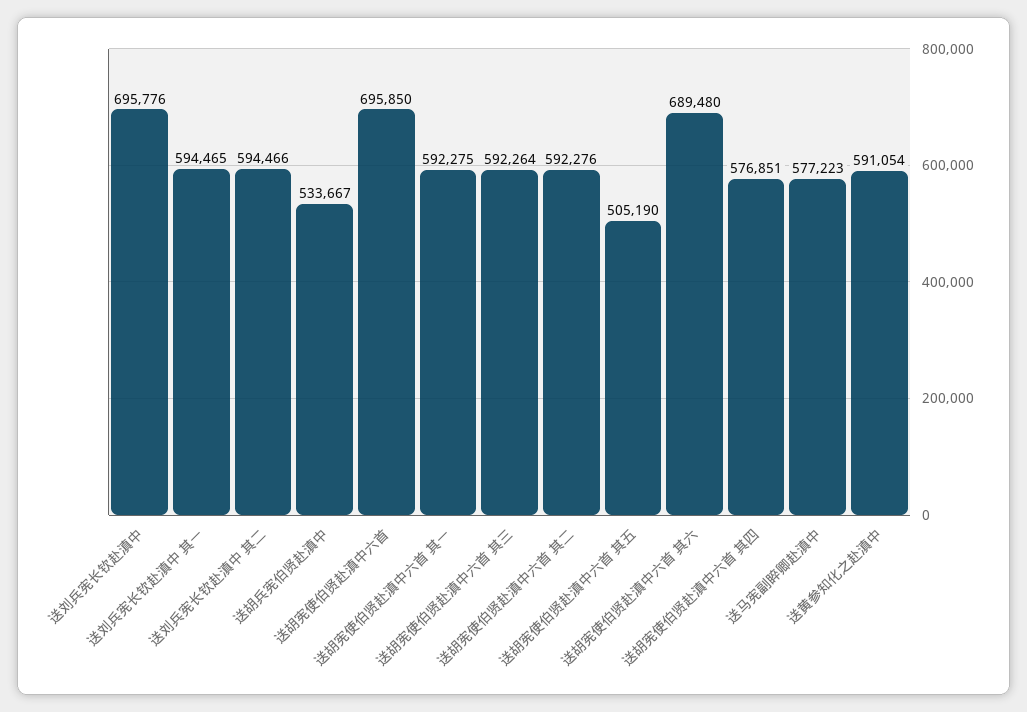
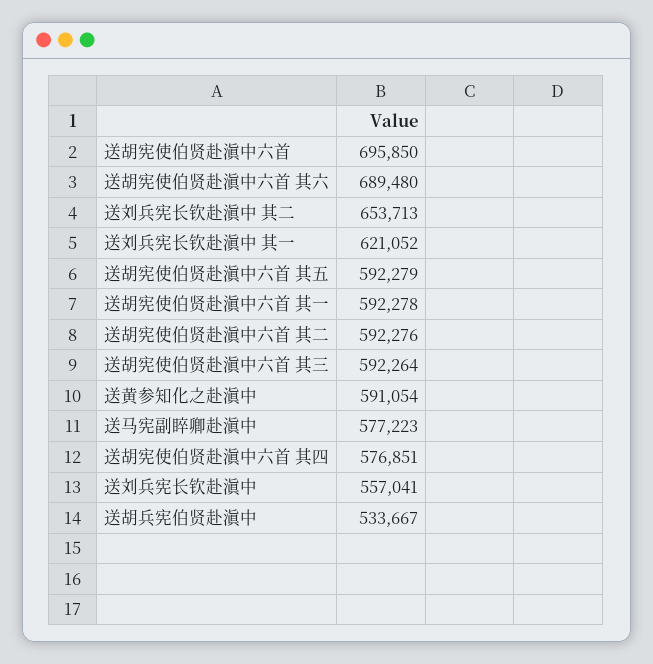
  {
-   "送刘兵宪长钦赴滇中": 695776,
+   "送刘兵宪长钦赴滇中": 557041,
-   "送刘兵宪长钦赴滇中 其一": 594465,
+   "送刘兵宪长钦赴滇中 其一": 621052,
-   "送刘兵宪长钦赴滇中 其二": 594466,
+   "送刘兵宪长钦赴滇中 其二": 653713,
    "送胡兵宪伯贤赴滇中": 533667,
    "送胡宪使伯贤赴滇中六首": 695850,
-   "送胡宪使伯贤赴滇中六首 其一": 592275,
+   "送胡宪使伯贤赴滇中六首 其一": 592278,
    "送胡宪使伯贤赴滇中六首 其三": 592264,
    "送胡宪使伯贤赴滇中六首 其二": 592276,
-   "送胡宪使伯贤赴滇中六首 其五": 505190,
+   "送胡宪使伯贤赴滇中六首 其五": 592279,
    "送胡宪使伯贤赴滇中六首 其六": 689480,
    "送胡宪使伯贤赴滇中六首 其四": 576851,
    "送马宪副睟卿赴滇中": 577223,
    "送黄参知化之赴滇中": 591054
  }

